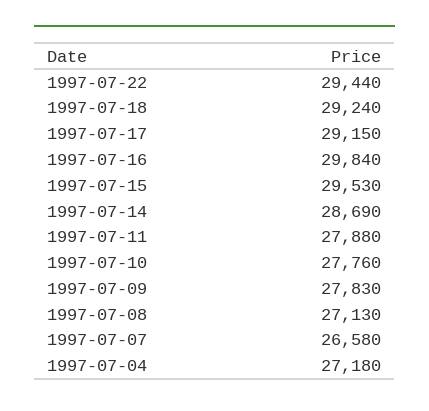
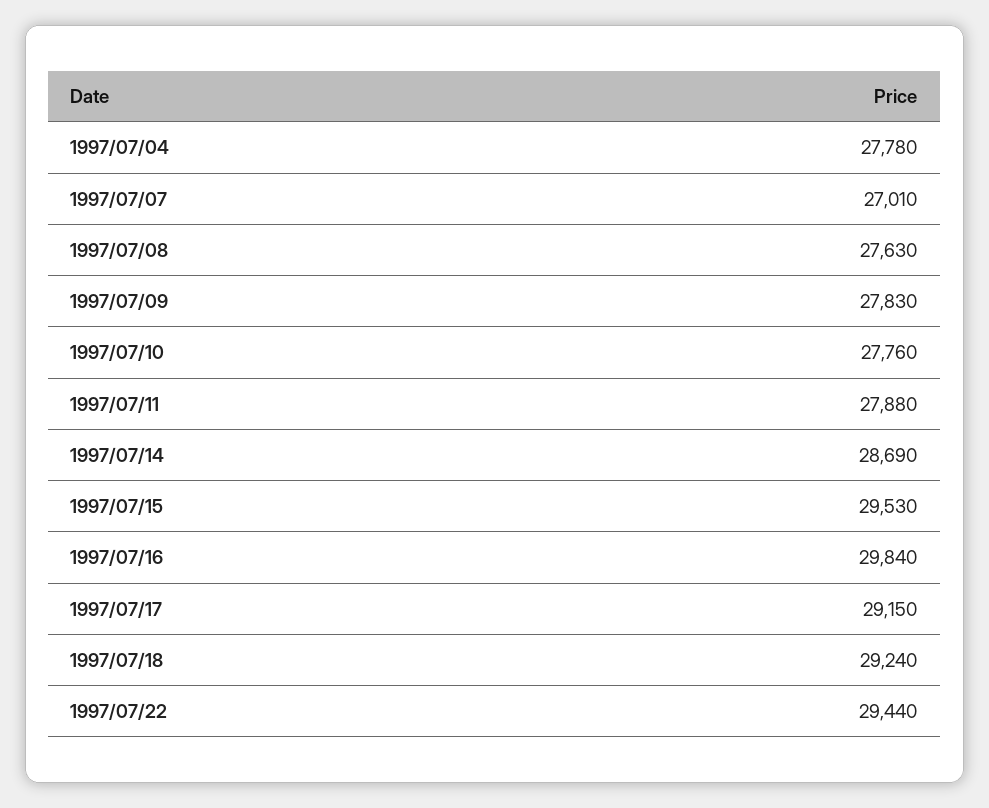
  {
    "1997-07-22": 29440,
    "1997-07-18": 29240,
    "1997-07-17": 29150,
    "1997-07-16": 29840,
    "1997-07-15": 29530,
    "1997-07-14": 28690,
    "1997-07-11": 27880,
    "1997-07-10": 27760,
    "1997-07-09": 27830,
-   "1997-07-08": 27130,
+   "1997-07-08": 27630,
-   "1997-07-07": 26580,
+   "1997-07-07": 27010,
-   "1997-07-04": 27180
+   "1997-07-04": 27780
  }

